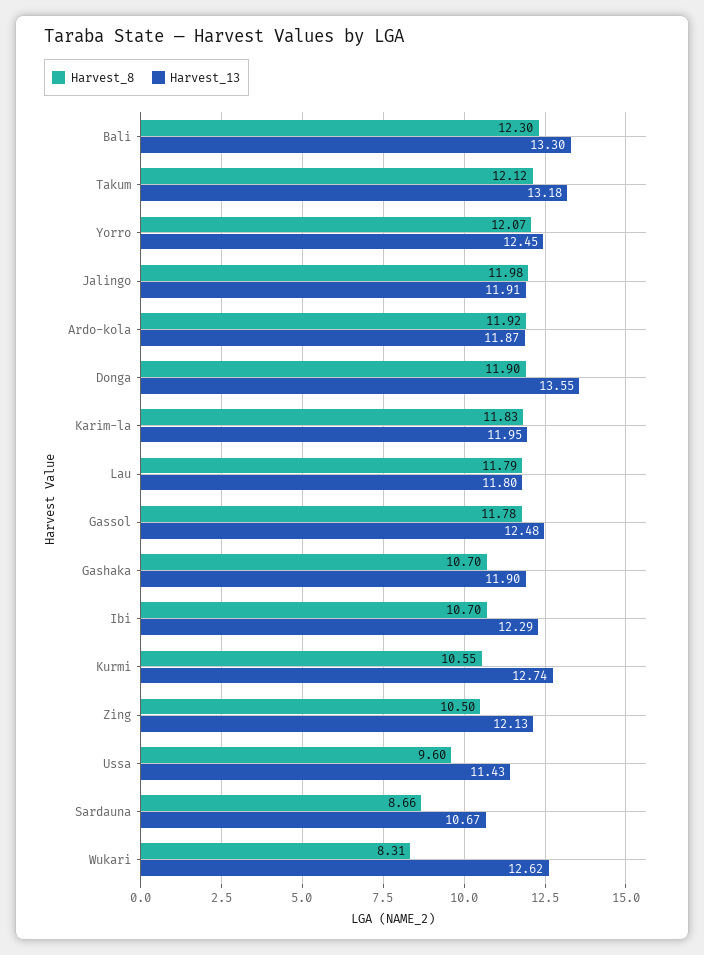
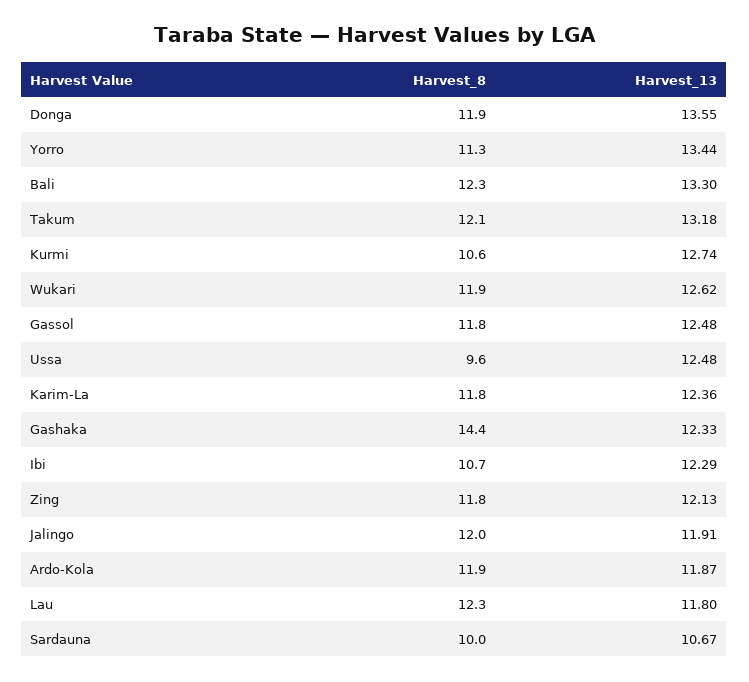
  {
    "Harvest_8": {
      "Bali": 12.3,
      "Takum": 12.12,
-     "Yorro": 12.07,
+     "Yorro": 11.3,
      "Jalingo": 11.98,
      "Ardo-kola": 11.92,
      "Donga": 11.9,
      "Karim-la": 11.83,
-     "Lau": 11.79,
+     "Lau": 12.3,
      "Gassol": 11.78,
-     "Gashaka": 10.7,
+     "Gashaka": 14.4,
      "Ibi": 10.7,
      "Kurmi": 10.55,
-     "Zing": 10.5,
+     "Zing": 11.8,
      "Ussa": 9.6,
-     "Sardauna": 8.66,
+     "Sardauna": 10,
-     "Wukari": 8.31
+     "Wukari": 11.9
    },
    "Harvest_13": {
      "Bali": 13.3,
      "Takum": 13.18,
-     "Yorro": 12.45,
+     "Yorro": 13.44,
      "Jalingo": 11.91,
      "Ardo-kola": 11.87,
      "Donga": 13.55,
-     "Karim-la": 11.95,
+     "Karim-la": 12.36,
      "Lau": 11.8,
      "Gassol": 12.48,
-     "Gashaka": 11.9,
+     "Gashaka": 12.33,
      "Ibi": 12.29,
      "Kurmi": 12.74,
      "Zing": 12.13,
-     "Ussa": 11.43,
+     "Ussa": 12.48,
      "Sardauna": 10.67,
      "Wukari": 12.62
    }
  }

